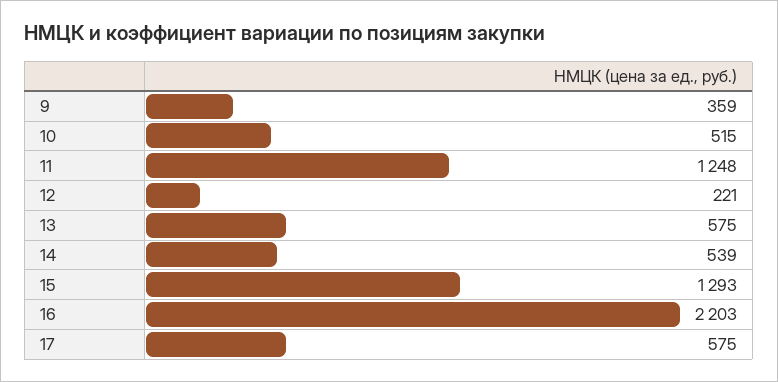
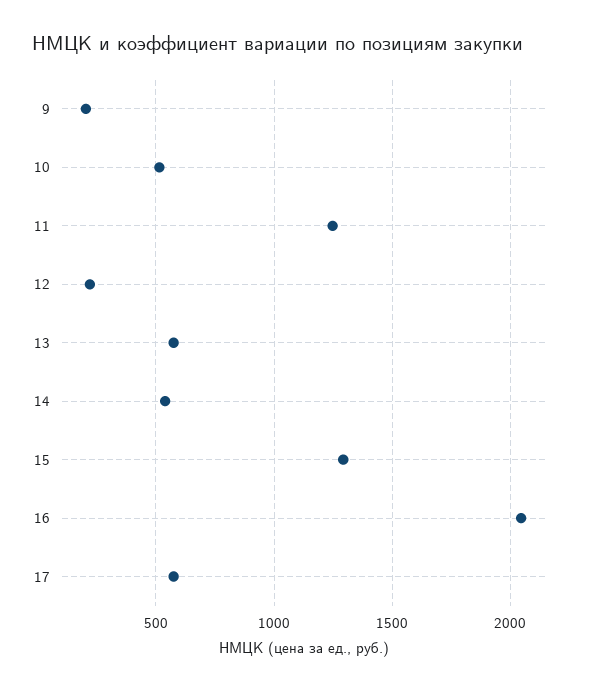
  {
-   "9": 359,
+   "9": 200,
    "10": 515,
    "11": 1248,
    "12": 221,
    "13": 575,
    "14": 539,
    "15": 1293,
-   "16": 2203,
+   "16": 2050,
    "17": 575
  }

